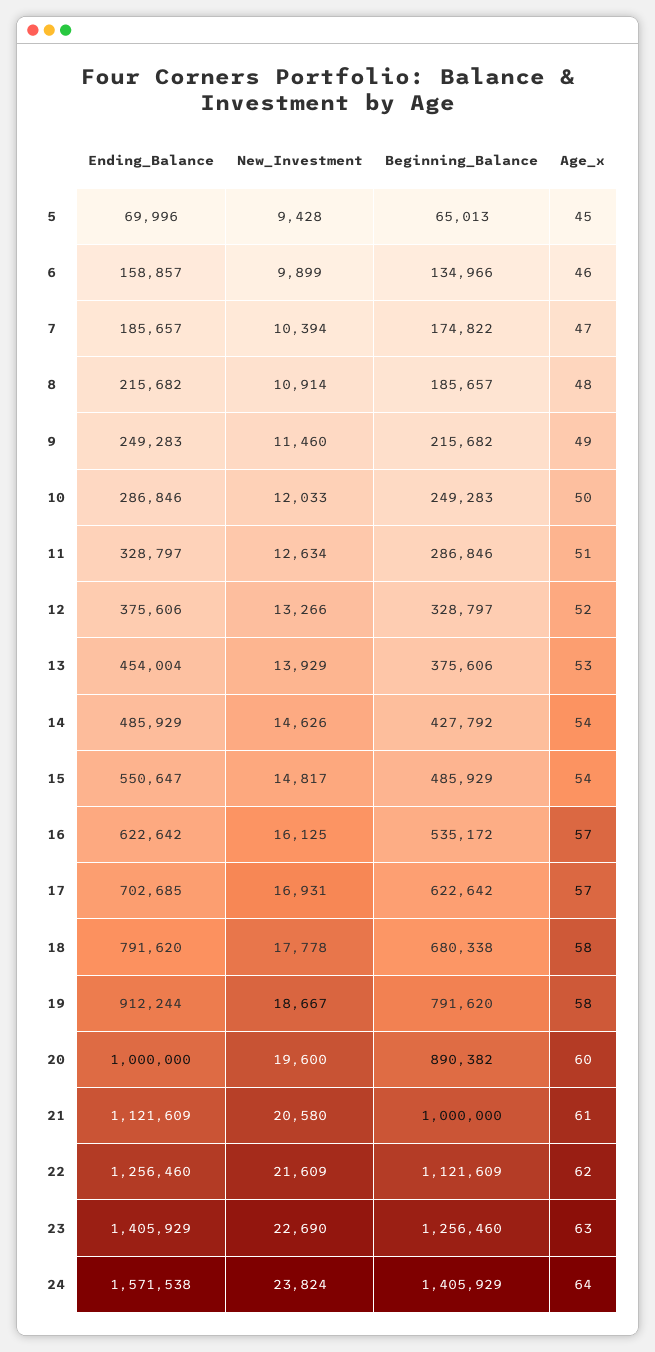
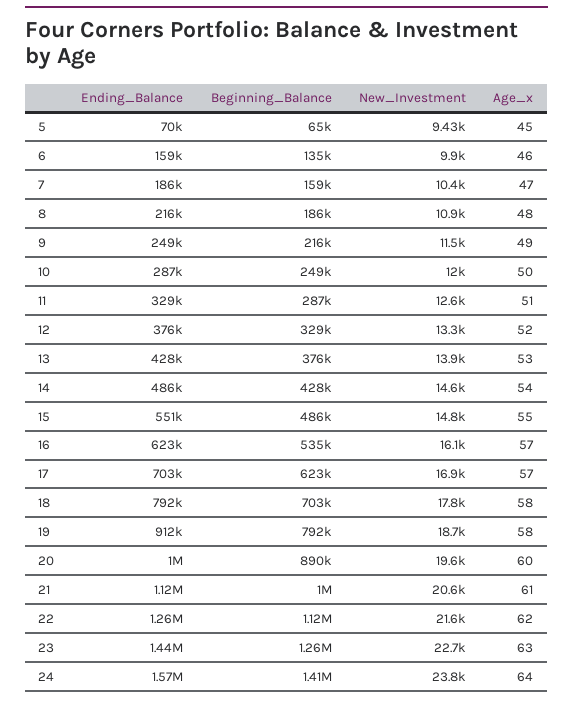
  {
    "Ending_Balance": {
      "5": 69996,
      "6": 158857,
      "7": 185657,
      "8": 215682,
      "9": 249283,
      "10": 286846,
      "11": 328797,
      "12": 375606,
-     "13": 454004,
+     "13": 428000,
      "14": 485929,
      "15": 550647,
      "16": 622642,
      "17": 702685,
      "18": 791620,
      "19": 912244,
      "20": 1000000,
      "21": 1121609,
      "22": 1256460,
-     "23": 1405929,
+     "23": 1440000,
      "24": 1571538
    },
    "New_Investment": {
      "5": 9428,
      "6": 9899,
      "7": 10394,
      "8": 10914,
      "9": 11460,
      "10": 12033,
      "11": 12634,
      "12": 13266,
      "13": 13929,
      "14": 14626,
      "15": 14817,
      "16": 16125,
      "17": 16931,
      "18": 17778,
      "19": 18667,
      "20": 19600,
      "21": 20580,
      "22": 21609,
      "23": 22690,
      "24": 23824
    },
    "Beginning_Balance": {
      "5": 65013,
      "6": 134966,
-     "7": 174822,
+     "7": 159000,
      "8": 185657,
      "9": 215682,
      "10": 249283,
      "11": 286846,
      "12": 328797,
      "13": 375606,
      "14": 427792,
      "15": 485929,
      "16": 535172,
      "17": 622642,
-     "18": 680338,
+     "18": 703000,
      "19": 791620,
      "20": 890382,
      "21": 1000000,
      "22": 1121609,
      "23": 1256460,
      "24": 1405929
    },
    "Age_x": {
      "5": 45,
      "6": 46,
      "7": 47,
      "8": 48,
      "9": 49,
      "10": 50,
      "11": 51,
      "12": 52,
      "13": 53,
      "14": 54,
-     "15": 54,
+     "15": 55,
      "16": 57,
      "17": 57,
      "18": 58,
      "19": 58,
      "20": 60,
      "21": 61,
      "22": 62,
      "23": 63,
      "24": 64
    }
  }

